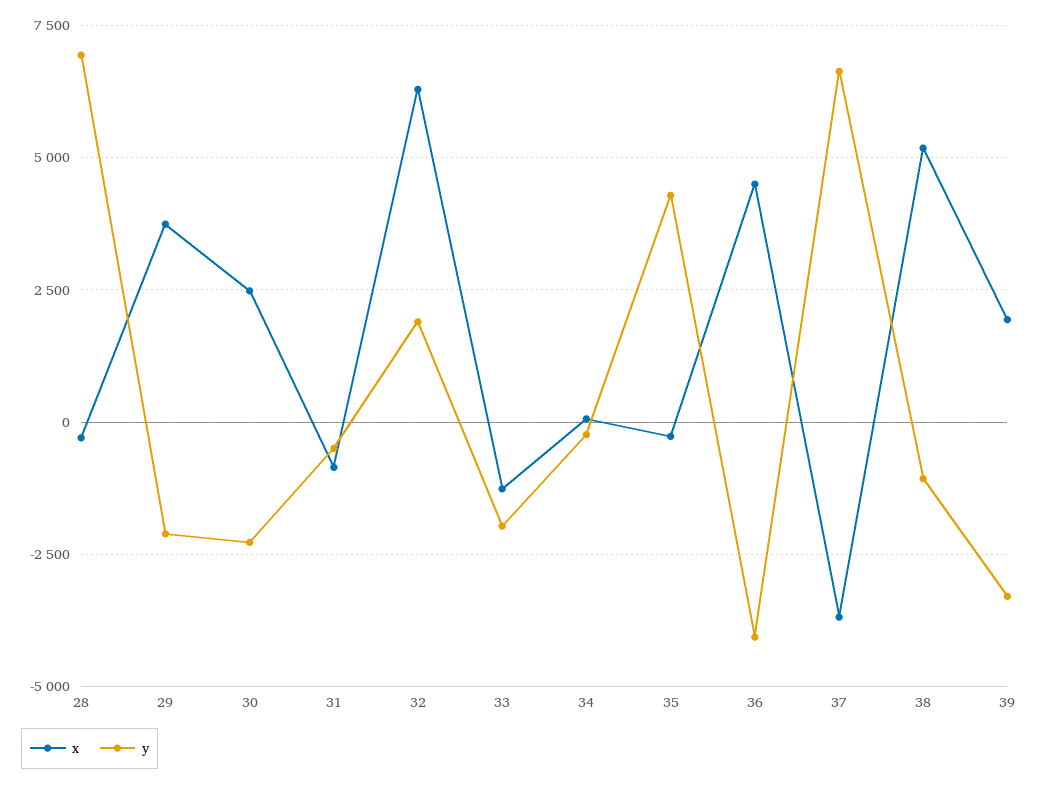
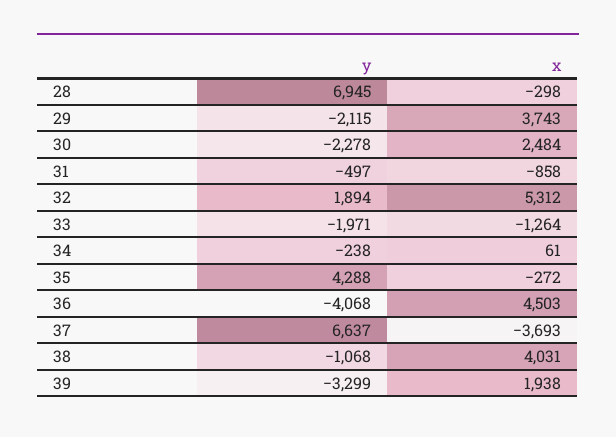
  {
    "x": {
      "28": -298,
      "29": 3743,
      "30": 2484,
      "31": -858,
-     "32": 6250,
+     "32": 5312,
      "33": -1264,
      "34": 61,
      "35": -272,
      "36": 4503,
      "37": -3693,
-     "38": 5250,
+     "38": 4031,
      "39": 1938
    },
    "y": {
      "28": 6945,
      "29": -2115,
      "30": -2278,
      "31": -497,
      "32": 1894,
      "33": -1971,
      "34": -238,
      "35": 4288,
      "36": -4068,
      "37": 6637,
      "38": -1068,
      "39": -3299
    }
  }

